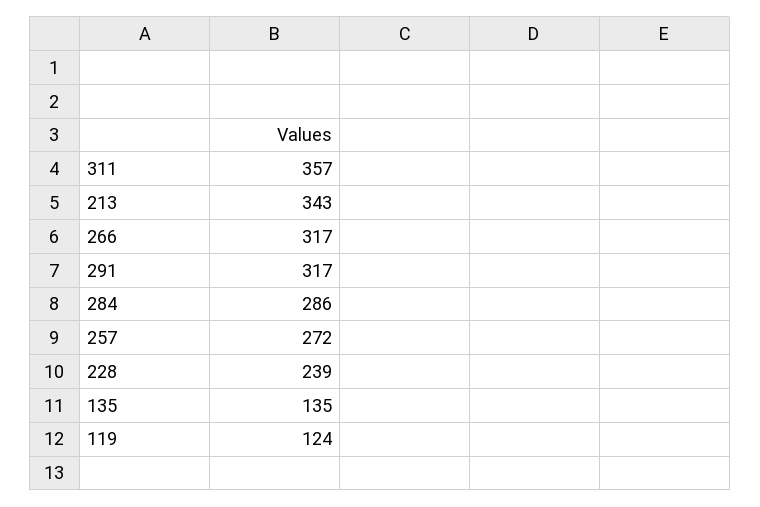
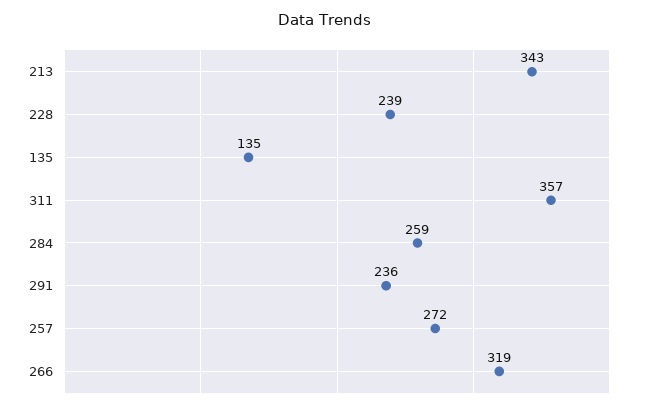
  {
    "311": 357,
    "213": 343,
-   "266": 317,
+   "266": 319,
-   "291": 317,
+   "291": 236,
-   "284": 286,
+   "284": 259,
    "257": 272,
    "228": 239,
-   "135": 135,
+   "135": 135
-   "119": 124
  }

